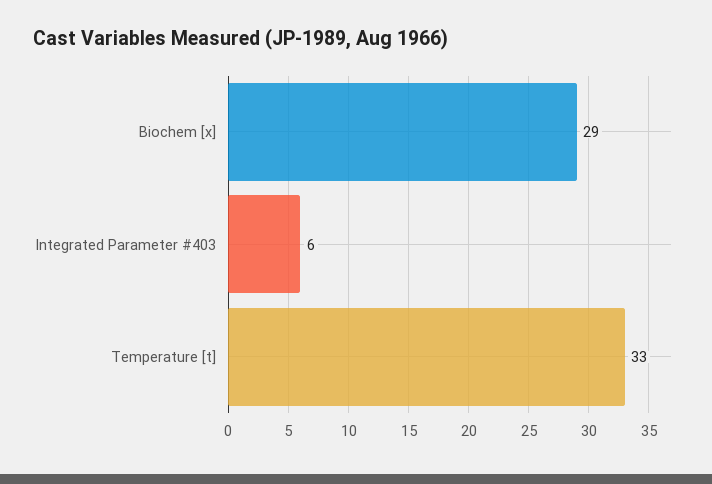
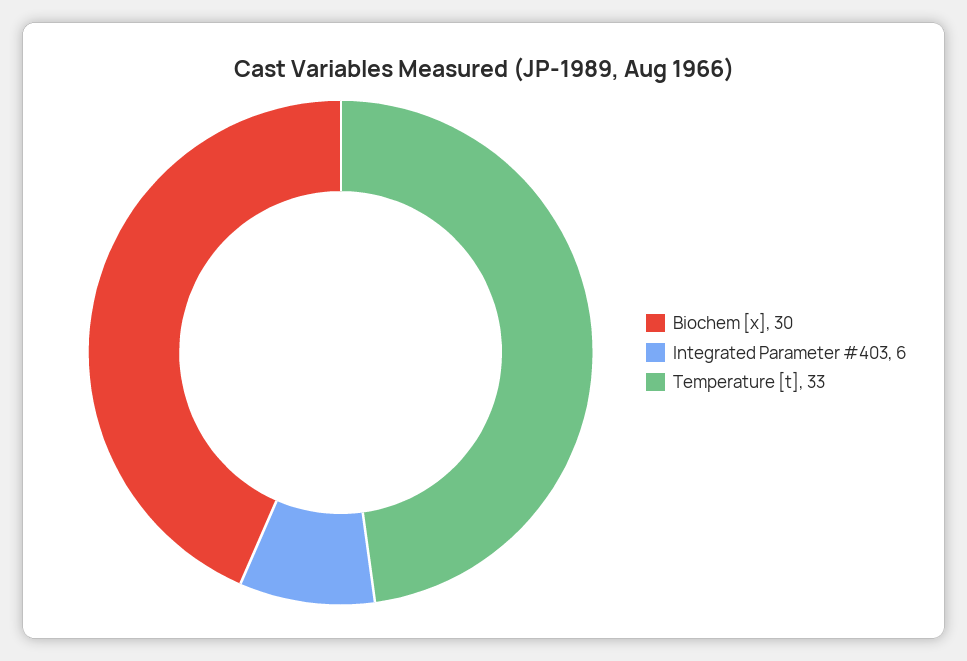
  {
-   "Biochem [x]": 29,
+   "Biochem [x]": 30,
    "Integrated Parameter #403": 6,
    "Temperature [t]": 33
  }

